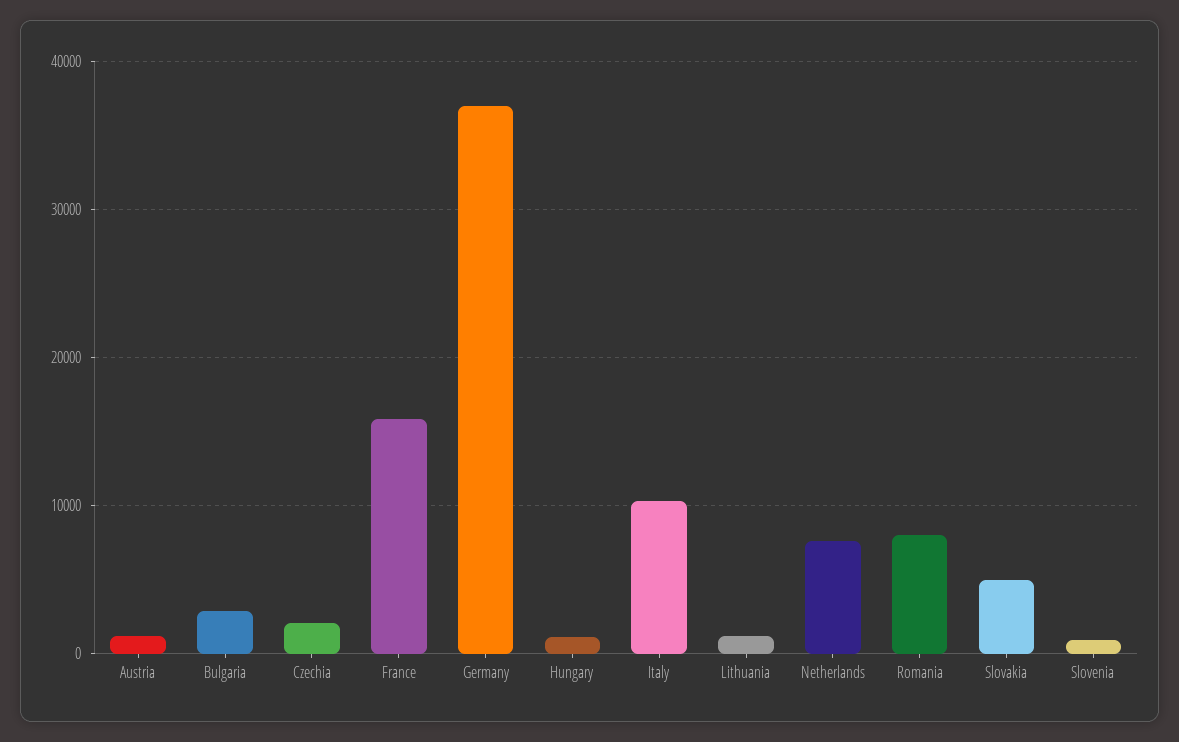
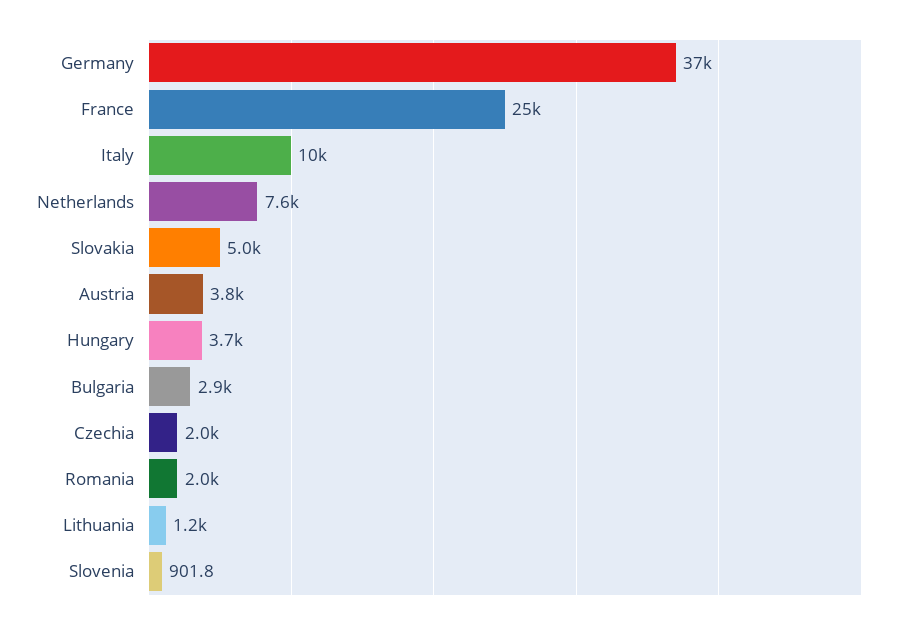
  {
-   "Austria": 1000,
+   "Austria": 3800,
    "Bulgaria": 2900,
    "Czechia": 2000,
-   "France": 16000,
+   "France": 25000,
    "Germany": 37000,
-   "Hungary": 1000,
+   "Hungary": 3700,
    "Italy": 10000,
    "Lithuania": 1200,
    "Netherlands": 7600,
-   "Romania": 8000,
+   "Romania": 2000,
    "Slovakia": 5000,
    "Slovenia": 901.8
  }

